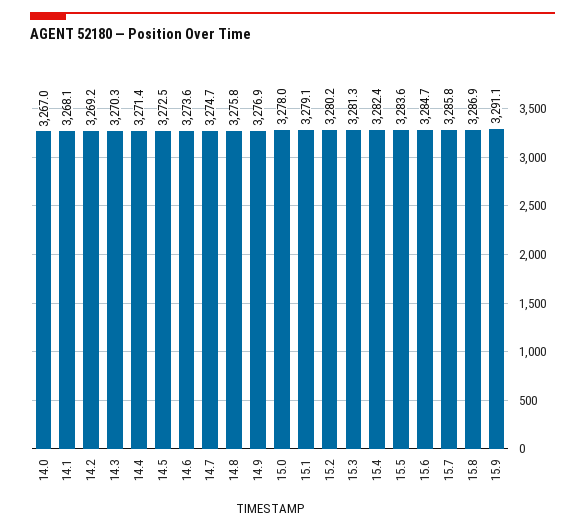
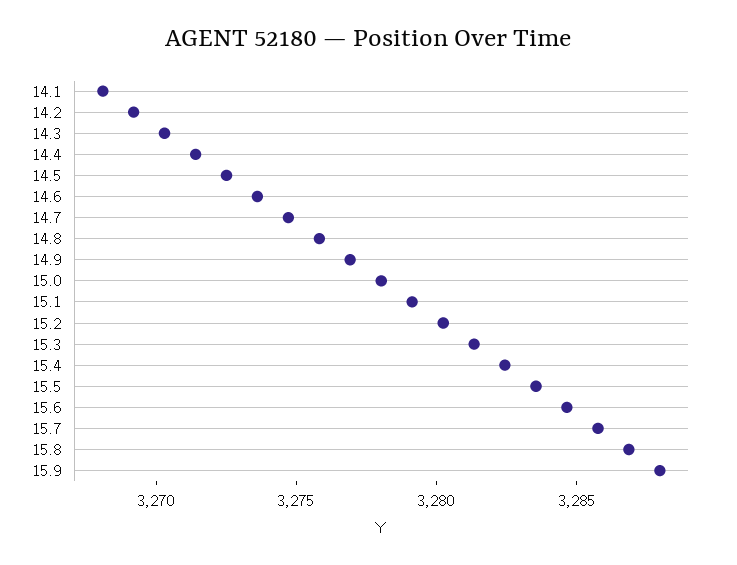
  {
-   "14.0": 3267,
    "14.1": 3268.1,
    "14.2": 3269.2,
    "14.3": 3270.3,
    "14.4": 3271.4,
    "14.5": 3272.5,
    "14.6": 3273.6,
    "14.7": 3274.7,
    "14.8": 3275.8,
    "14.9": 3276.9,
    "15.0": 3278,
    "15.1": 3279.1,
    "15.2": 3280.2,
    "15.3": 3281.3,
    "15.4": 3282.4,
    "15.5": 3283.6,
    "15.6": 3284.7,
    "15.7": 3285.8,
    "15.8": 3286.9,
-   "15.9": 3291.1
+   "15.9": 3288
  }

